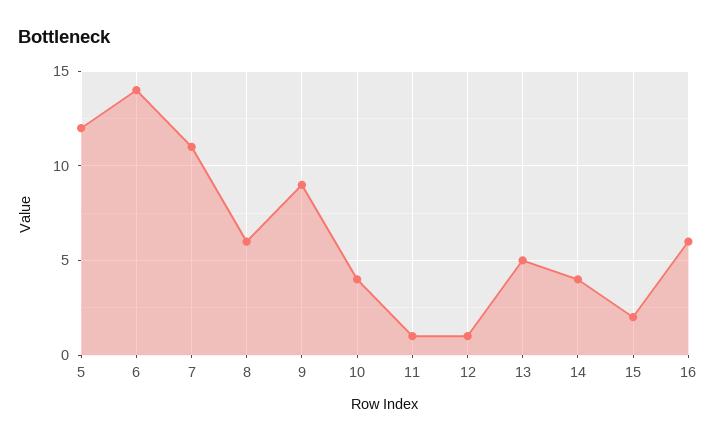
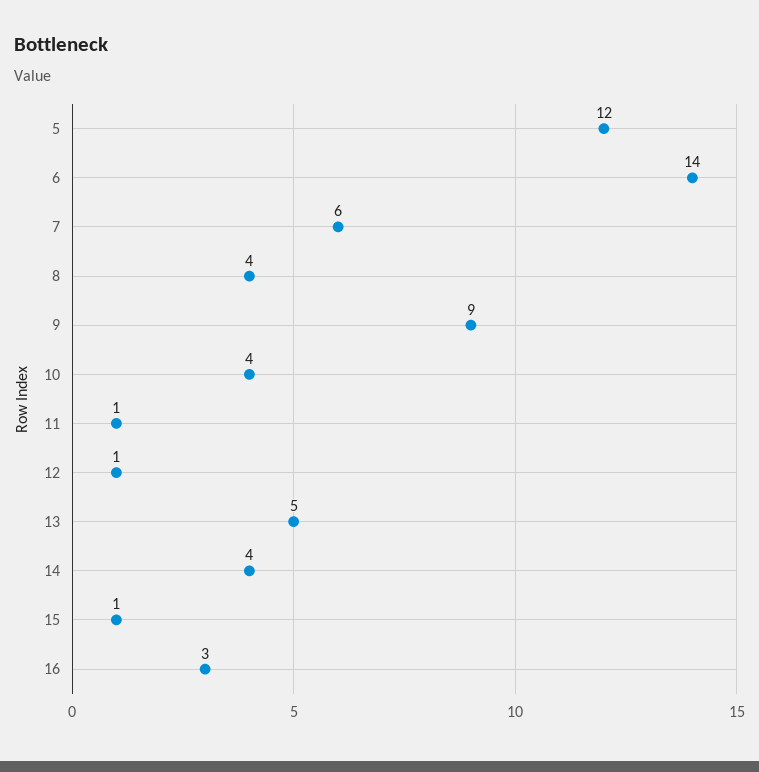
  {
    "5": 12,
    "6": 14,
-   "7": 11,
+   "7": 6,
-   "8": 6,
+   "8": 4,
    "9": 9,
    "10": 4,
    "11": 1,
    "12": 1,
    "13": 5,
    "14": 4,
-   "15": 2,
+   "15": 1,
-   "16": 6
+   "16": 3
  }

